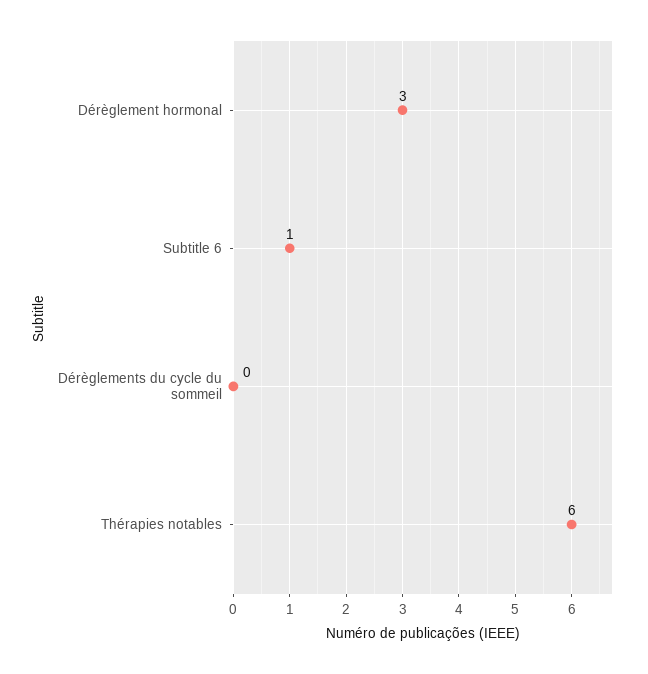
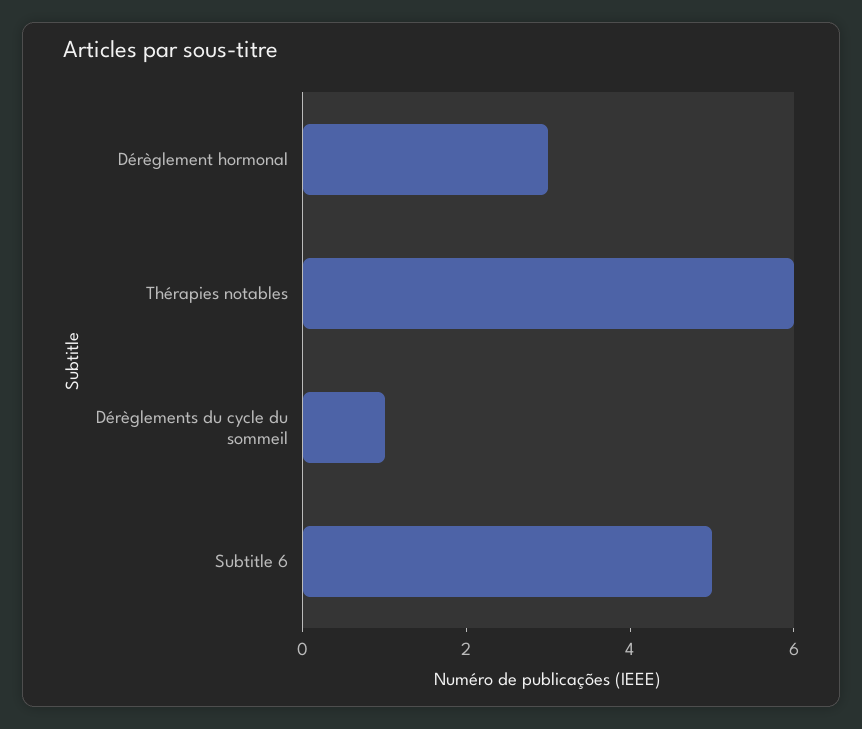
  {
    "Dérèglement hormonal": 3,
-   "Subtitle 6": 1,
+   "Subtitle 6": 5,
-   "Dérèglements du cycle du sommeil": 0,
+   "Dérèglements du cycle du sommeil": 1,
    "Thérapies notables": 6
  }

